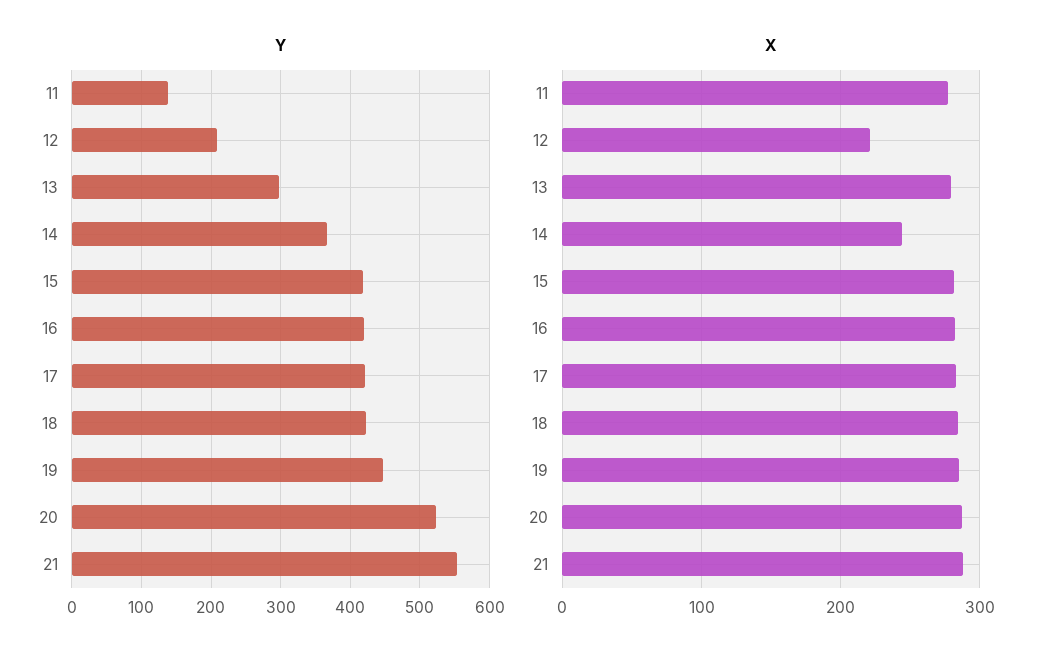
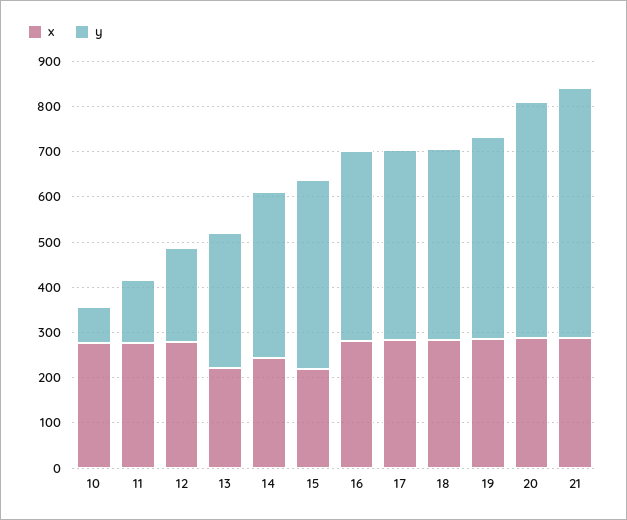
  {
    "Y": {
      "11": 140,
      "12": 210,
      "13": 300,
      "14": 370,
      "15": 420,
      "16": 420,
      "17": 420,
      "18": 420,
      "19": 450,
      "20": 520,
-     "21": 550
+     "21": 550,
+     "10": 80
    },
    "X": {
      "11": 280,
-     "12": 220,
+     "12": 280,
-     "13": 280,
+     "13": 220,
      "14": 240,
-     "15": 280,
+     "15": 220,
      "16": 280,
      "17": 280,
      "18": 280,
      "19": 290,
      "20": 290,
-     "21": 290
+     "21": 290,
+     "10": 280
    }
  }

